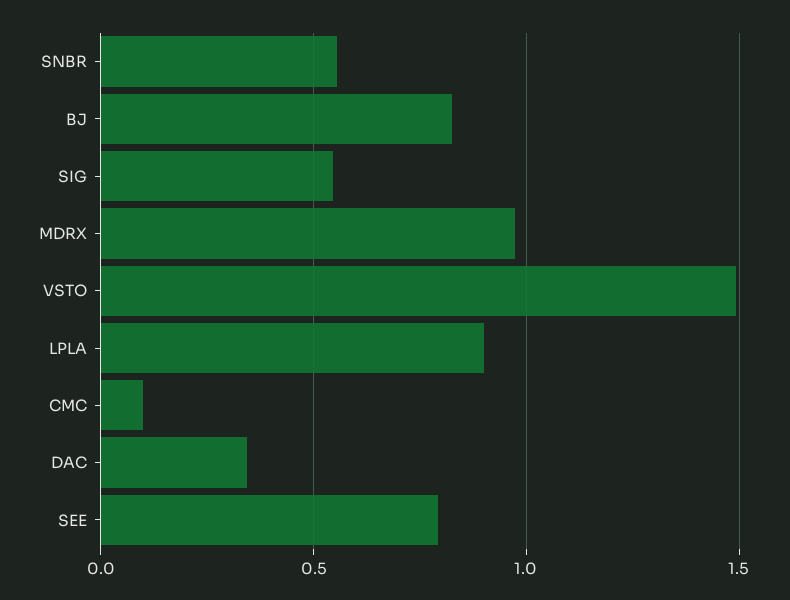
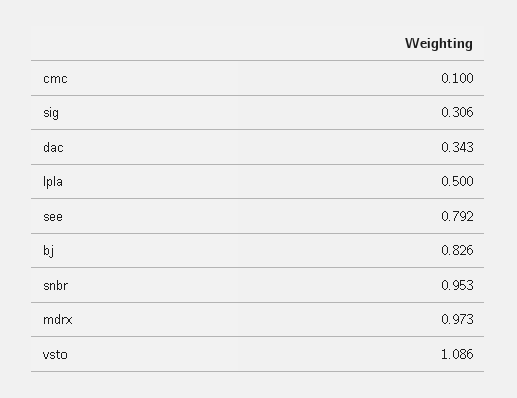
  {
-   "SNBR": 0.55,
+   "SNBR": 0.953,
    "BJ": 0.826,
-   "SIG": 0.55,
+   "SIG": 0.306,
    "MDRX": 0.973,
-   "VSTO": 1.5,
+   "VSTO": 1.086,
-   "LPLA": 0.9,
+   "LPLA": 0.5,
    "CMC": 0.1,
    "DAC": 0.343,
    "SEE": 0.792
  }

